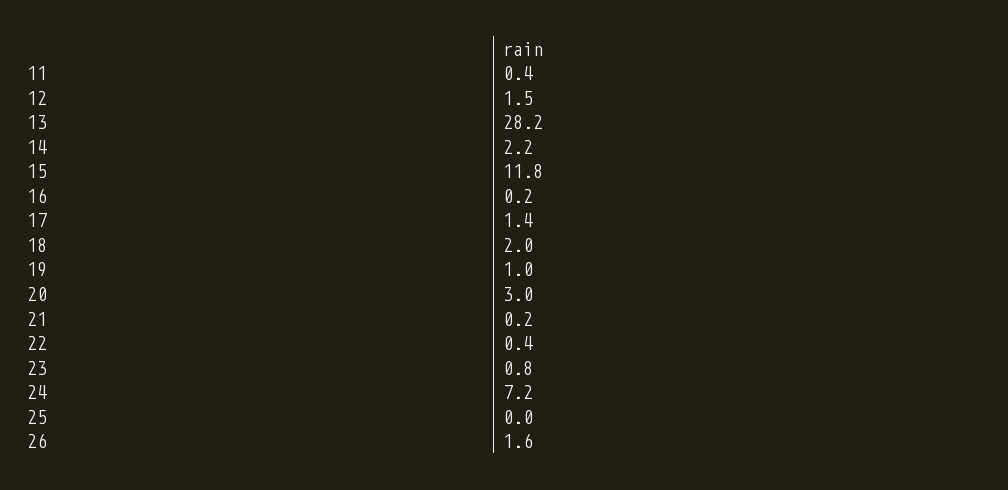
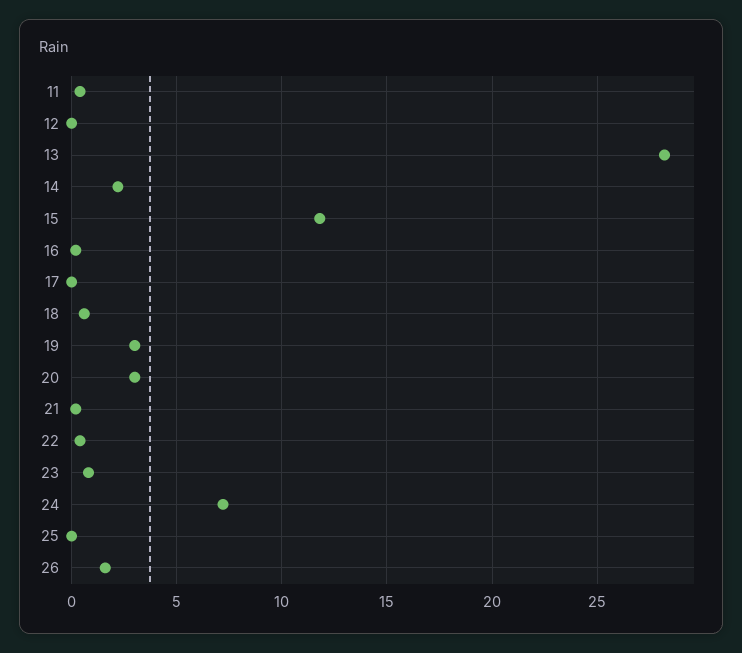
  {
    "11": 0.4,
-   "12": 1.5,
+   "12": 0,
    "13": 28.2,
    "14": 2.2,
    "15": 11.8,
    "16": 0.2,
-   "17": 1.4,
+   "17": 0,
-   "18": 2,
+   "18": 0.5,
-   "19": 1,
+   "19": 3,
    "20": 3,
    "21": 0.2,
    "22": 0.4,
    "23": 0.8,
    "24": 7.2,
    "25": 0,
    "26": 1.6
  }

